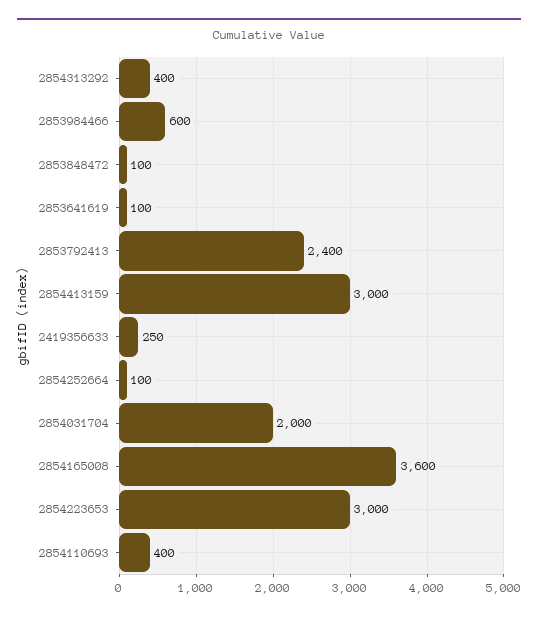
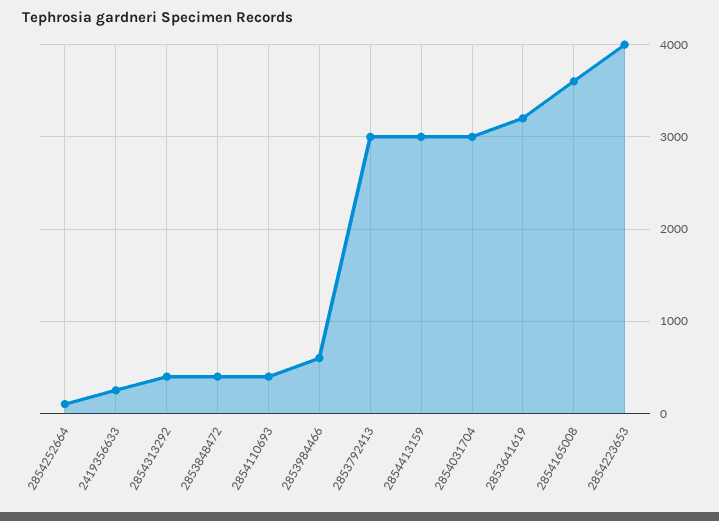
  {
    "2854313292": 400,
    "2853984466": 600,
-   "2853848472": 100,
+   "2853848472": 400,
-   "2853641619": 100,
+   "2853641619": 3200,
-   "2853792413": 2400,
+   "2853792413": 3000,
    "2854413159": 3000,
    "2419356633": 250,
    "2854252664": 100,
-   "2854031704": 2000,
+   "2854031704": 3000,
    "2854165008": 3600,
-   "2854223653": 3000,
+   "2854223653": 4000,
    "2854110693": 400
  }

